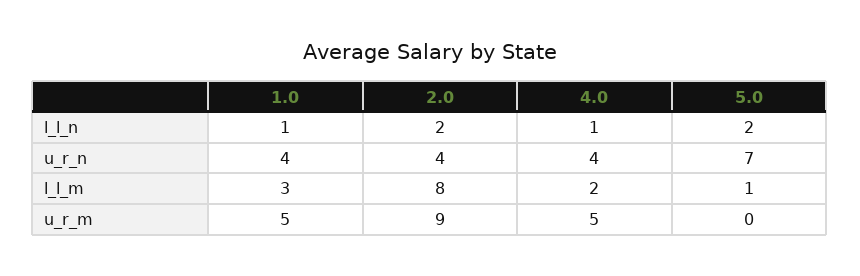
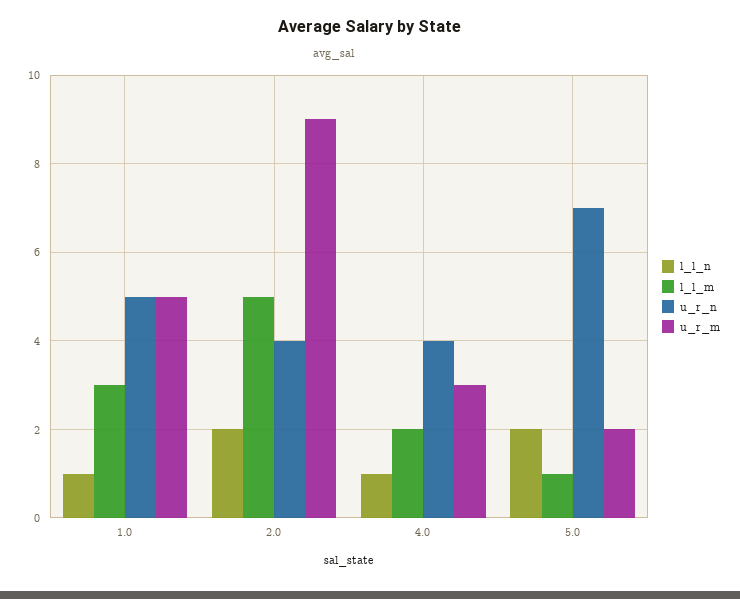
  {
    "l_l_n": {
      "1.0": 1,
      "2.0": 2,
      "4.0": 1,
      "5.0": 2
    },
    "u_r_n": {
-     "1.0": 4,
+     "1.0": 5,
      "2.0": 4,
      "4.0": 4,
      "5.0": 7
    },
    "l_l_m": {
      "1.0": 3,
-     "2.0": 8,
+     "2.0": 5,
      "4.0": 2,
      "5.0": 1
    },
    "u_r_m": {
      "1.0": 5,
      "2.0": 9,
-     "4.0": 5,
+     "4.0": 3,
-     "5.0": 0
+     "5.0": 2
    }
  }

